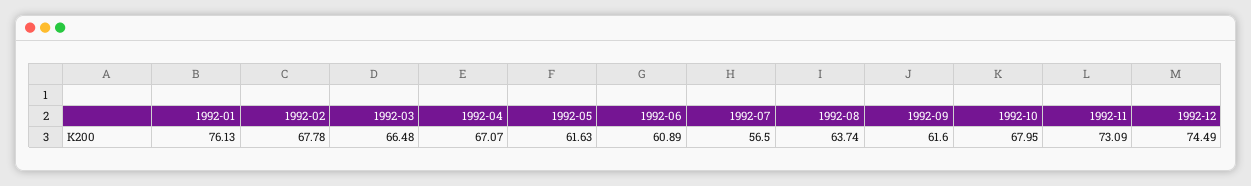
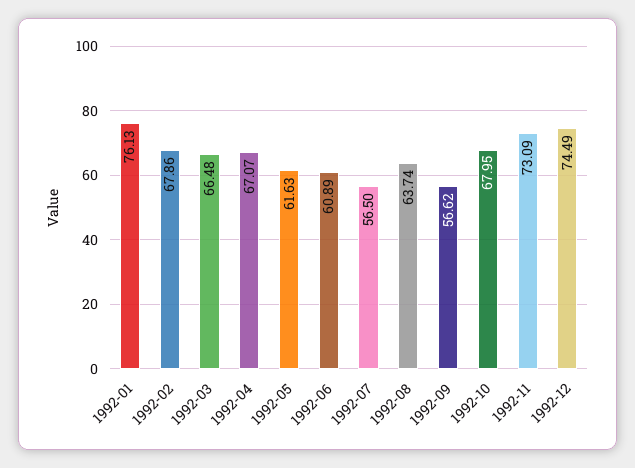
  {
    "1992-01": 76.13,
-   "1992-02": 67.78,
+   "1992-02": 67.86,
    "1992-03": 66.48,
    "1992-04": 67.07,
    "1992-05": 61.63,
    "1992-06": 60.89,
    "1992-07": 56.5,
    "1992-08": 63.74,
-   "1992-09": 61.6,
+   "1992-09": 56.62,
    "1992-10": 67.95,
    "1992-11": 73.09,
    "1992-12": 74.49
  }

